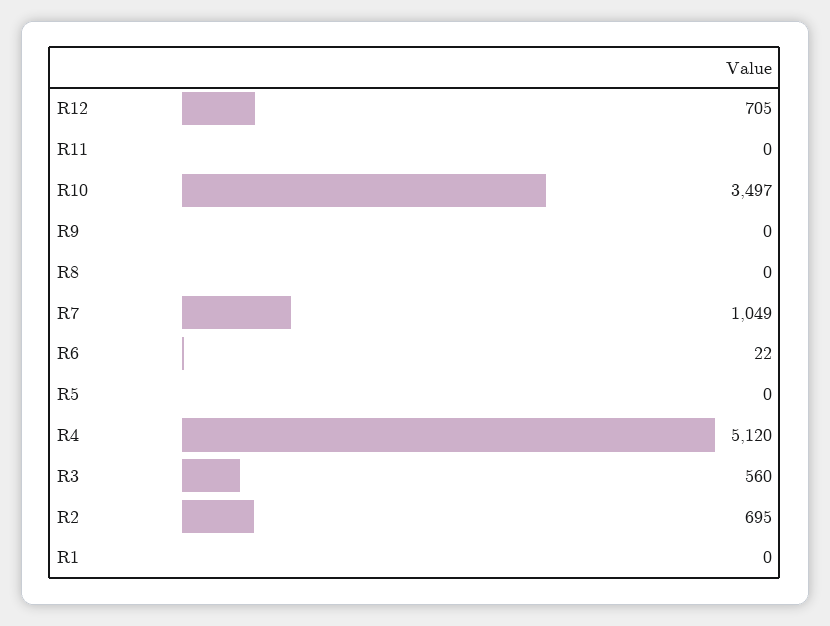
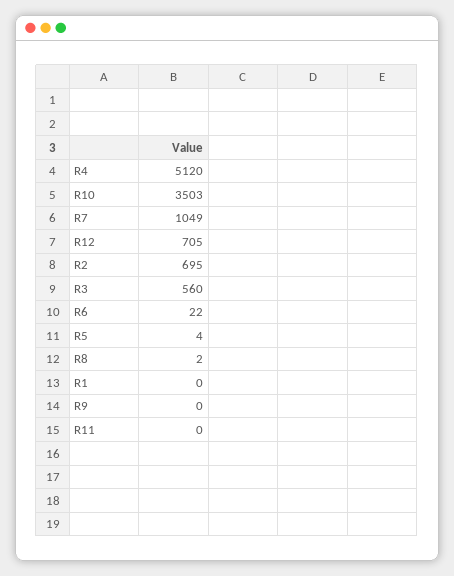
  {
    "R12": 705,
    "R11": 0,
-   "R10": 3497,
+   "R10": 3503,
    "R9": 0,
-   "R8": 0,
+   "R8": 2,
    "R7": 1049,
    "R6": 22,
-   "R5": 0,
+   "R5": 4,
    "R4": 5120,
    "R3": 560,
    "R2": 695,
    "R1": 0
  }

